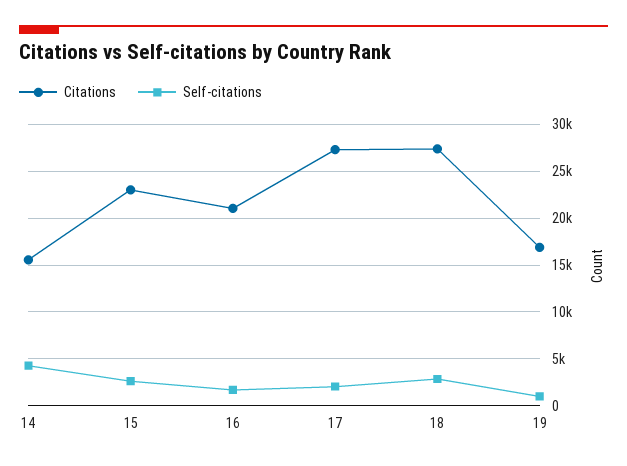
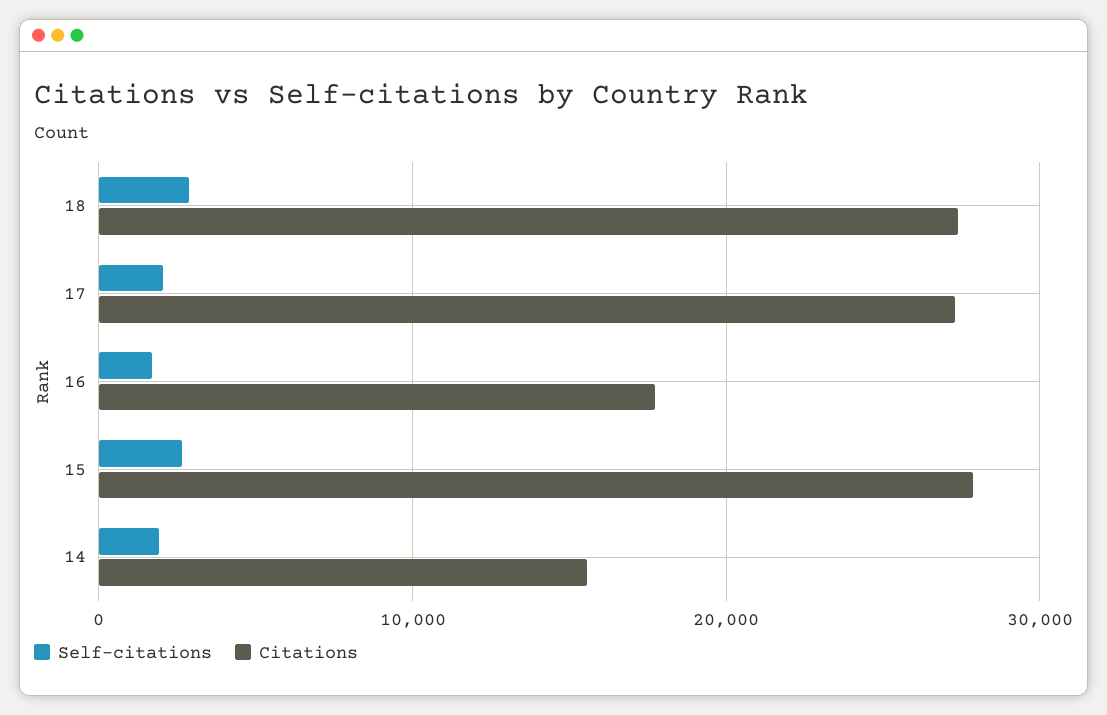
  {
    "Citations": {
      "14": 16000,
-     "15": 23000,
+     "15": 28000,
-     "16": 21000,
+     "16": 18000,
      "17": 27000,
-     "18": 27000,
+     "18": 27000
-     "19": 17000
    },
    "Self-citations": {
-     "14": 4000,
+     "14": 2000,
      "15": 3000,
      "16": 2000,
      "17": 2000,
-     "18": 3000,
+     "18": 3000
-     "19": 1000
    }
  }

